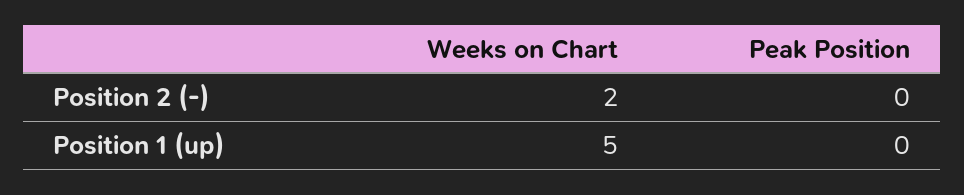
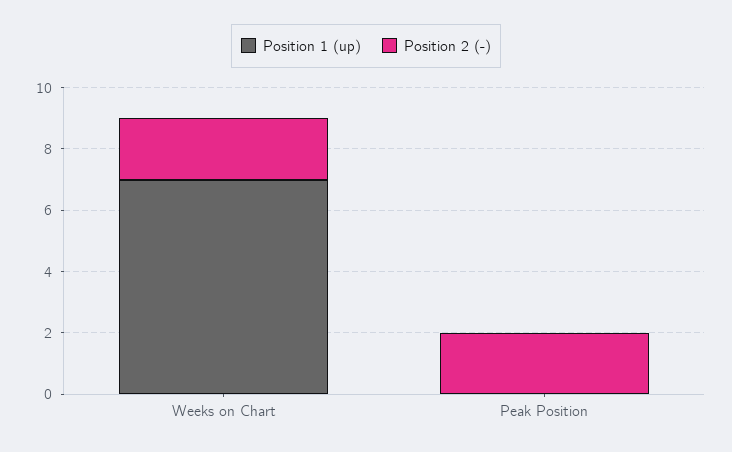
  {
    "Position 2 (-)": {
      "Weeks on Chart": 2,
-     "Peak Position": 0
+     "Peak Position": 2
    },
    "Position 1 (up)": {
-     "Weeks on Chart": 5,
+     "Weeks on Chart": 7,
      "Peak Position": 0
    }
  }

